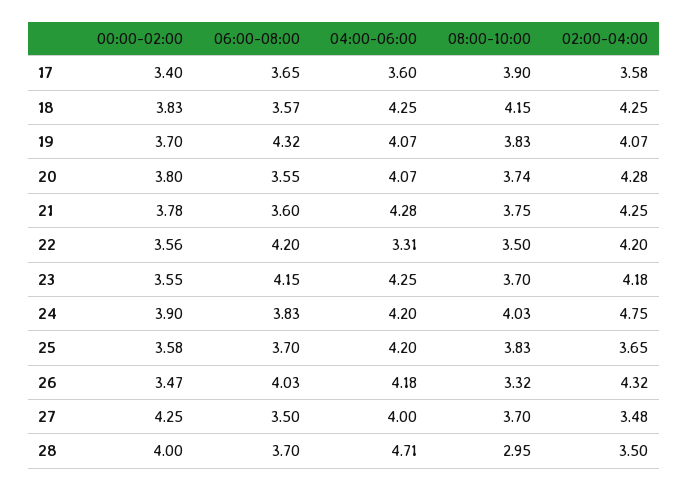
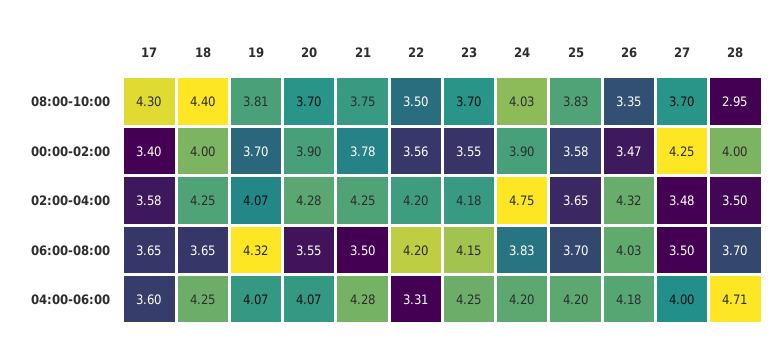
  {
    "00:00-02:00": {
      "17": 3.4,
-     "18": 3.83,
+     "18": 4,
      "19": 3.7,
-     "20": 3.8,
+     "20": 3.9,
      "21": 3.78,
      "22": 3.56,
      "23": 3.55,
      "24": 3.9,
      "25": 3.58,
      "26": 3.47,
      "27": 4.25,
      "28": 4
    },
    "06:00-08:00": {
      "17": 3.65,
-     "18": 3.57,
+     "18": 3.65,
      "19": 4.32,
      "20": 3.55,
-     "21": 3.6,
+     "21": 3.5,
      "22": 4.2,
      "23": 4.15,
      "24": 3.83,
      "25": 3.7,
      "26": 4.03,
      "27": 3.5,
      "28": 3.7
    },
    "04:00-06:00": {
      "17": 3.6,
      "18": 4.25,
      "19": 4.07,
      "20": 4.07,
      "21": 4.28,
      "22": 3.31,
      "23": 4.25,
      "24": 4.2,
      "25": 4.2,
      "26": 4.18,
      "27": 4,
      "28": 4.71
    },
    "08:00-10:00": {
-     "17": 3.9,
+     "17": 4.3,
-     "18": 4.15,
+     "18": 4.4,
-     "19": 3.83,
+     "19": 3.81,
-     "20": 3.74,
+     "20": 3.7,
      "21": 3.75,
      "22": 3.5,
      "23": 3.7,
      "24": 4.03,
      "25": 3.83,
-     "26": 3.32,
+     "26": 3.35,
      "27": 3.7,
      "28": 2.95
    },
    "02:00-04:00": {
      "17": 3.58,
      "18": 4.25,
      "19": 4.07,
      "20": 4.28,
      "21": 4.25,
      "22": 4.2,
      "23": 4.18,
      "24": 4.75,
      "25": 3.65,
      "26": 4.32,
      "27": 3.48,
      "28": 3.5
    }
  }

